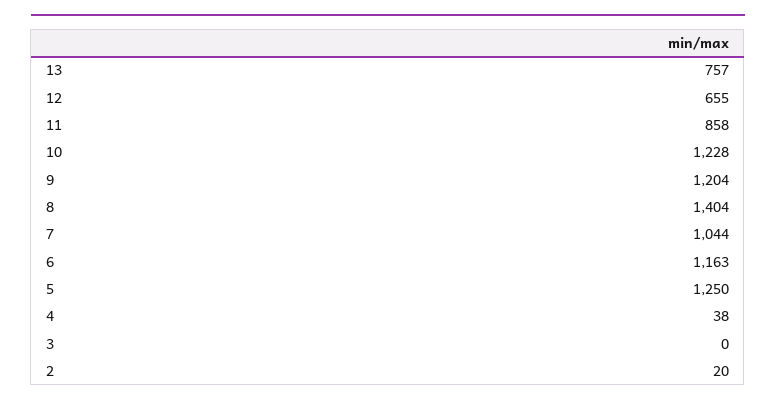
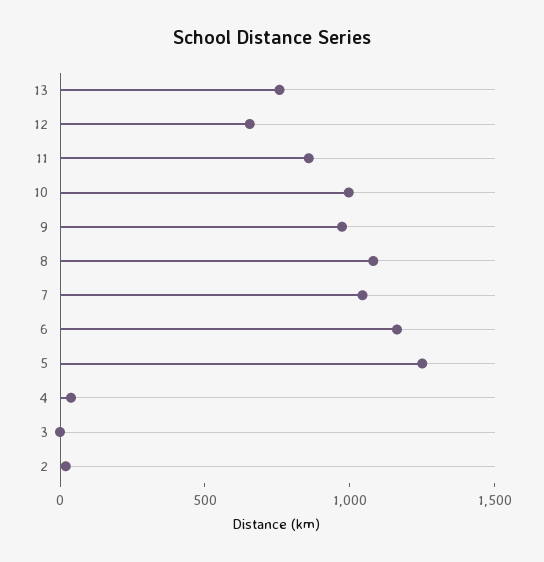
  {
    "13": 757,
    "12": 655,
    "11": 858,
-   "10": 1228,
+   "10": 1000,
-   "9": 1204,
+   "9": 1000,
-   "8": 1404,
+   "8": 1100,
    "7": 1044,
    "6": 1163,
    "5": 1250,
    "4": 38,
    "3": 0,
    "2": 20
  }

